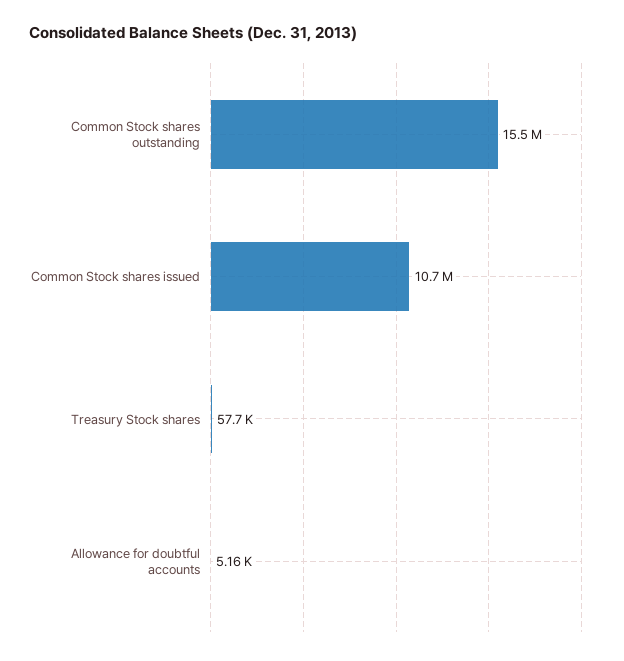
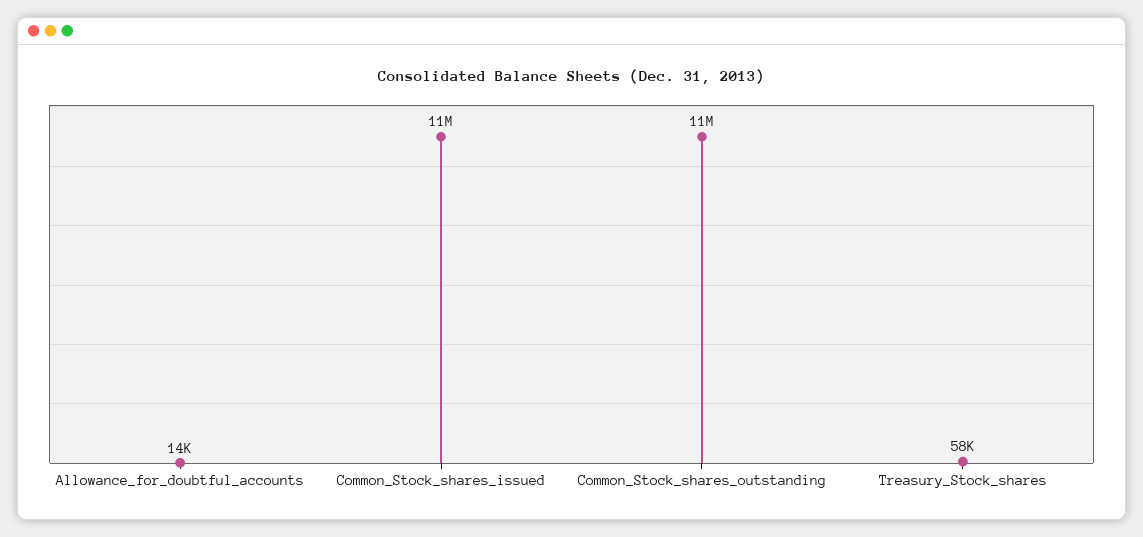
  {
-   "Common Stock shares outstanding": 15500000,
+   "Common Stock shares outstanding": 11000000,
    "Common Stock shares issued": 10700000,
    "Treasury Stock shares": 57700,
-   "Allowance for doubtful accounts": 5160
+   "Allowance for doubtful accounts": 14000
  }

